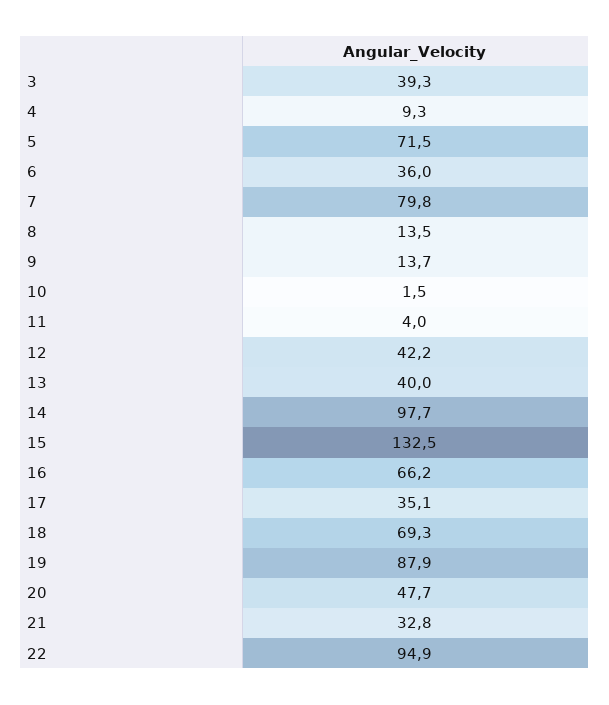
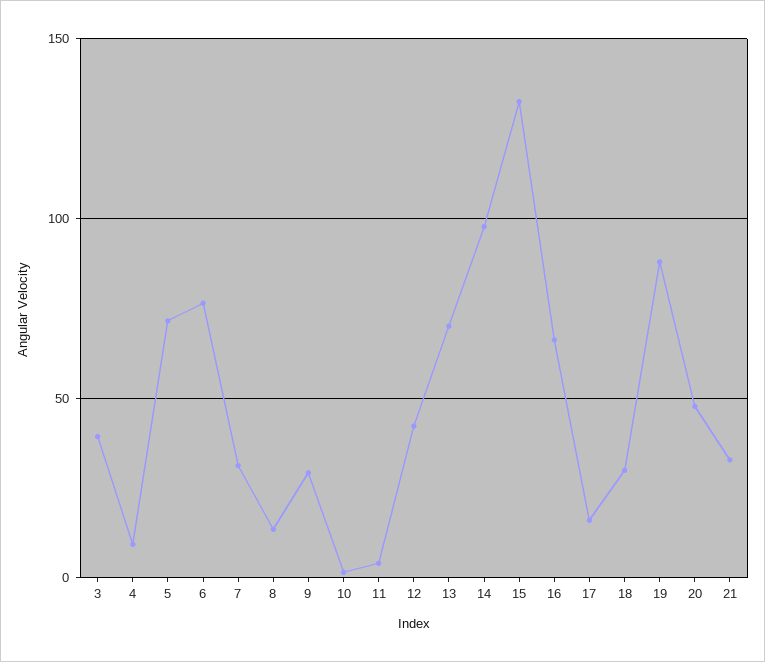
  {
    "3": 39.3,
    "4": 9.3,
    "5": 71.5,
-   "6": 36,
+   "6": 75,
-   "7": 79.8,
+   "7": 30,
    "8": 13.5,
-   "9": 13.7,
+   "9": 30,
    "10": 1.5,
    "11": 4,
    "12": 42.2,
-   "13": 40,
+   "13": 70,
    "14": 97.7,
    "15": 132.5,
    "16": 66.2,
-   "17": 35.1,
+   "17": 15,
-   "18": 69.3,
+   "18": 30,
    "19": 87.9,
    "20": 47.7,
-   "21": 32.8,
+   "21": 32.8
-   "22": 94.9
  }

